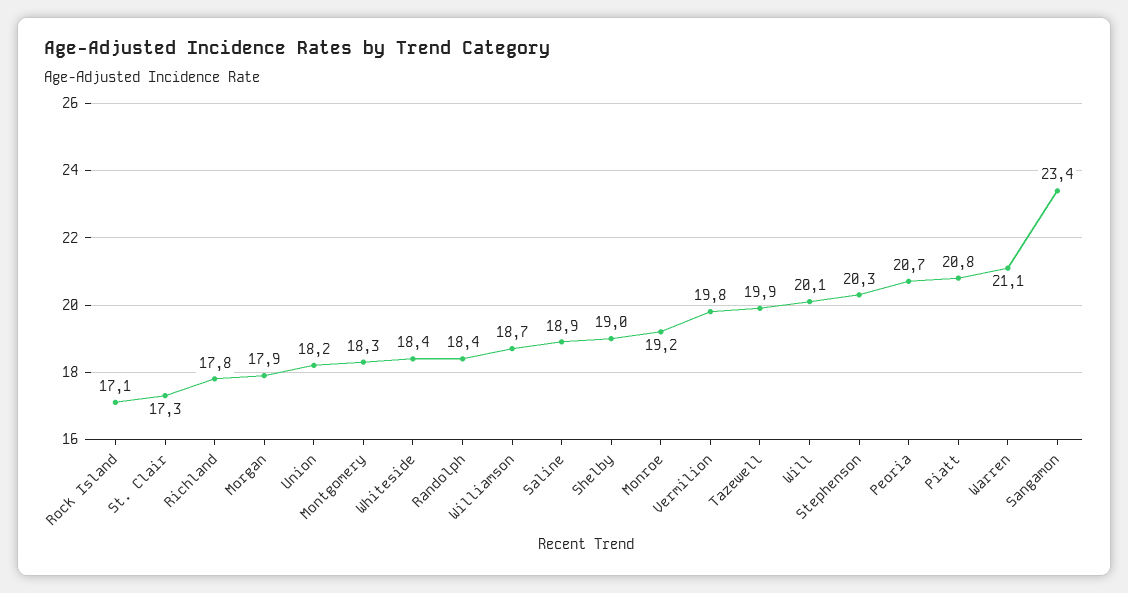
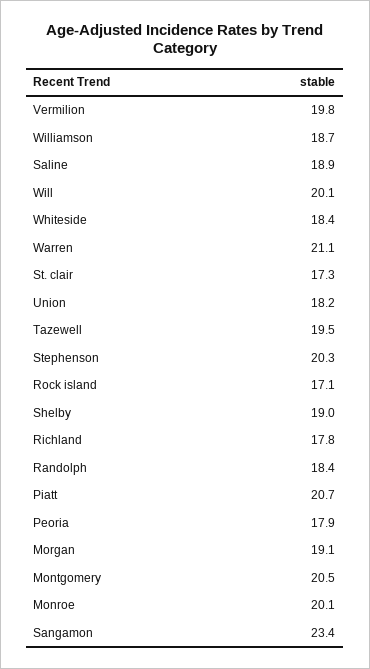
  {
    "Rock Island": 17.1,
    "St. Clair": 17.3,
    "Richland": 17.8,
-   "Morgan": 17.9,
+   "Morgan": 19.1,
    "Union": 18.2,
-   "Montgomery": 18.3,
+   "Montgomery": 20.5,
    "Whiteside": 18.4,
    "Randolph": 18.4,
    "Williamson": 18.7,
    "Saline": 18.9,
    "Shelby": 19,
-   "Monroe": 19.2,
+   "Monroe": 20.1,
    "Vermilion": 19.8,
-   "Tazewell": 19.9,
+   "Tazewell": 19.5,
    "Will": 20.1,
    "Stephenson": 20.3,
-   "Peoria": 20.7,
+   "Peoria": 17.9,
-   "Piatt": 20.8,
+   "Piatt": 20.7,
    "Warren": 21.1,
    "Sangamon": 23.4
  }

